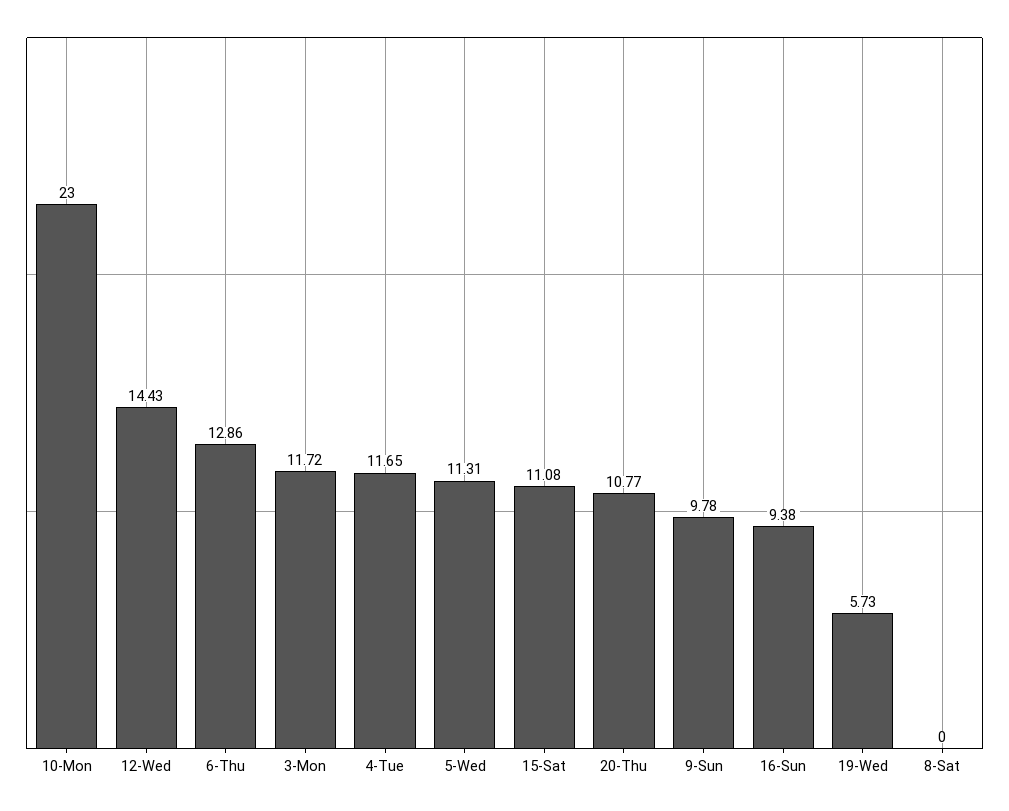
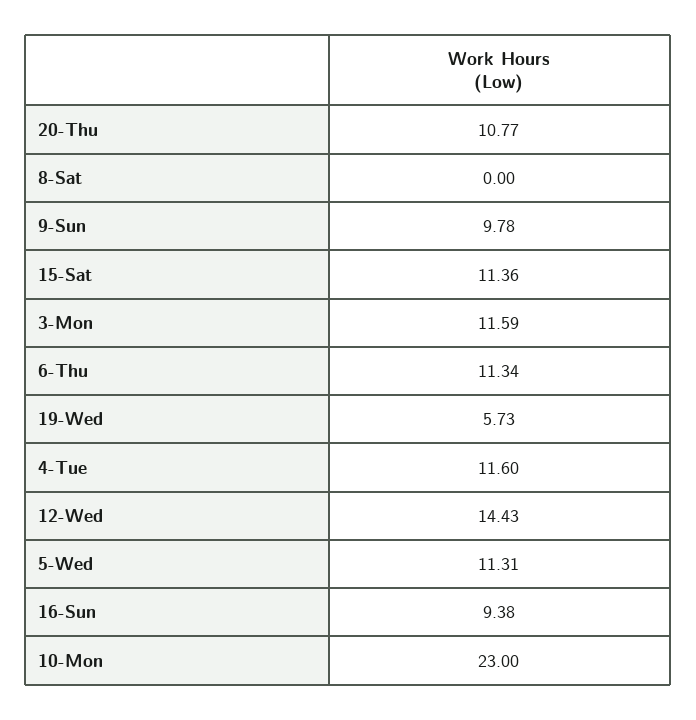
  {
    "10-Mon": 23,
    "12-Wed": 14.43,
-   "6-Thu": 12.86,
+   "6-Thu": 11.34,
-   "3-Mon": 11.72,
+   "3-Mon": 11.59,
-   "4-Tue": 11.65,
+   "4-Tue": 11.6,
    "5-Wed": 11.31,
-   "15-Sat": 11.08,
+   "15-Sat": 11.36,
    "20-Thu": 10.77,
    "9-Sun": 9.78,
    "16-Sun": 9.38,
    "19-Wed": 5.73,
    "8-Sat": 0
  }

